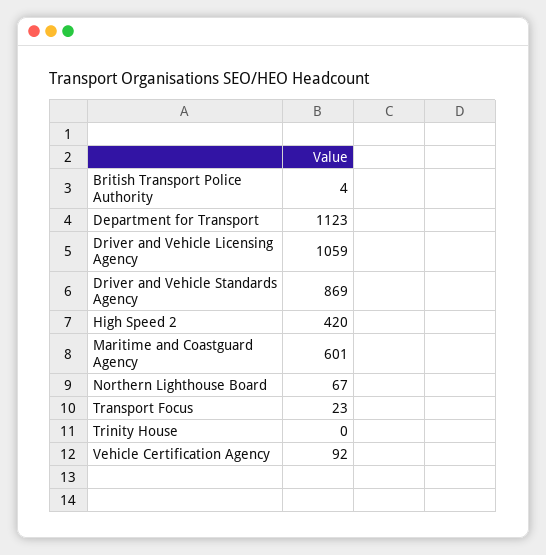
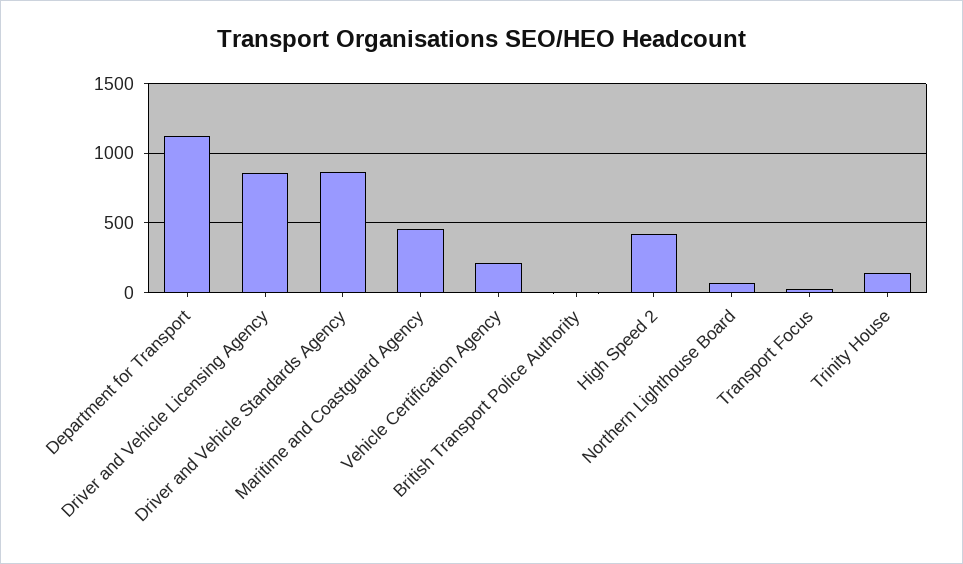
  {
    "British Transport Police Authority": 4,
    "Department for Transport": 1123,
-   "Driver and Vehicle Licensing Agency": 1059,
+   "Driver and Vehicle Licensing Agency": 850,
    "Driver and Vehicle Standards Agency": 869,
    "High Speed 2": 420,
-   "Maritime and Coastguard Agency": 601,
+   "Maritime and Coastguard Agency": 450,
    "Northern Lighthouse Board": 67,
    "Transport Focus": 23,
-   "Trinity House": 0,
+   "Trinity House": 150,
-   "Vehicle Certification Agency": 92
+   "Vehicle Certification Agency": 200
  }

